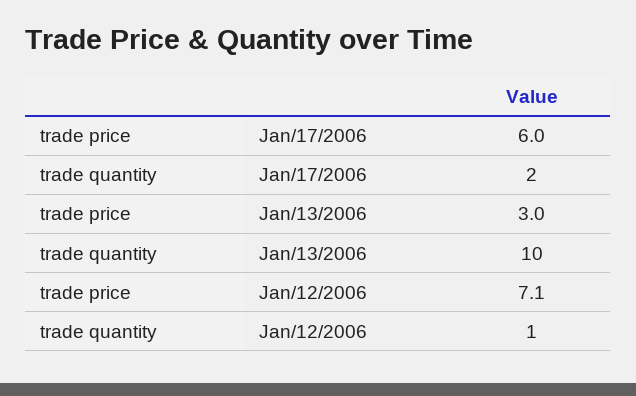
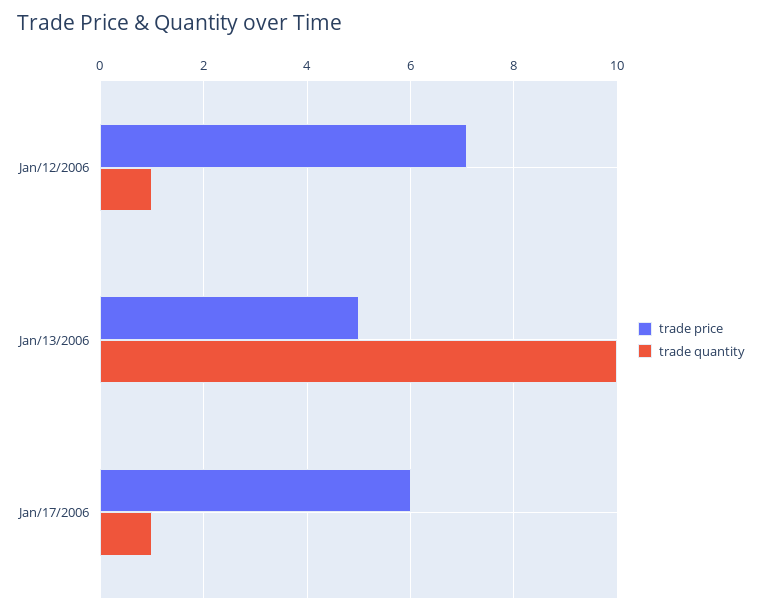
  {
    "trade price": {
      "Jan/17/2006": 6,
-     "Jan/13/2006": 3,
+     "Jan/13/2006": 5,
      "Jan/12/2006": 7.1
    },
    "trade quantity": {
-     "Jan/17/2006": 2,
+     "Jan/17/2006": 1,
      "Jan/13/2006": 10,
      "Jan/12/2006": 1
    }
  }

